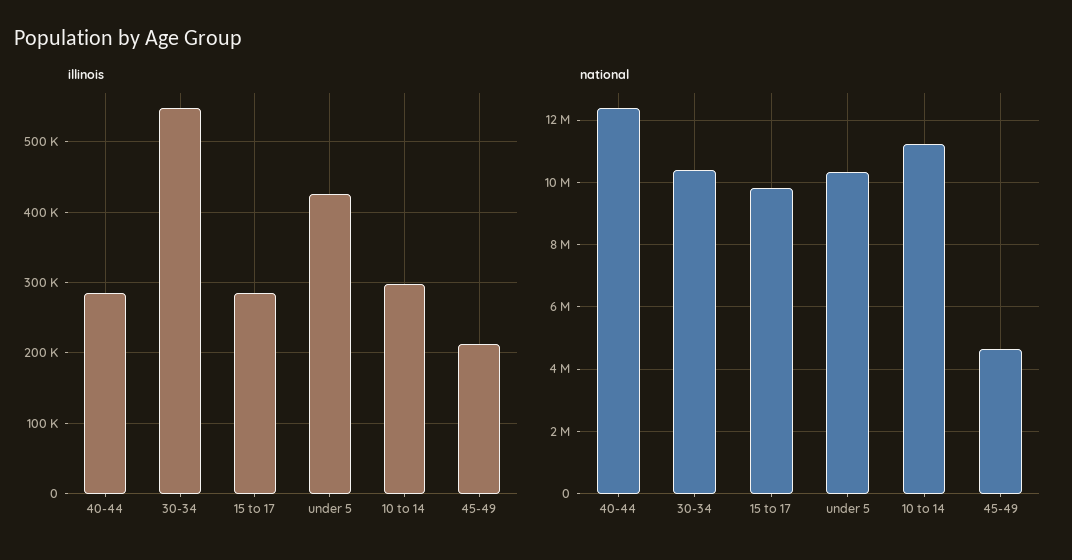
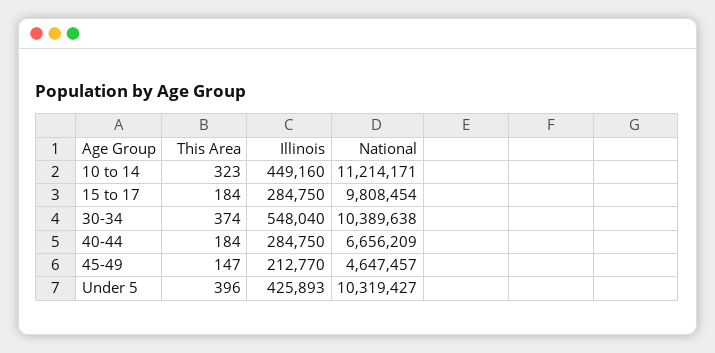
  {
    "illinois": {
      "40-44": 284750,
      "30-34": 548040,
      "15 to 17": 284750,
      "under 5": 425893,
-     "10 to 14": 300000,
+     "10 to 14": 449160,
      "45-49": 212770
    },
    "national": {
-     "40-44": 12400000,
+     "40-44": 6656209,
      "30-34": 10389638,
      "15 to 17": 9808454,
      "under 5": 10319427,
      "10 to 14": 11214171,
      "45-49": 4647457
-   }
+   },
+   "This Area": {
+     "10 to 14": 323,
+     "15 to 17": 184,
+     "30-34": 374,
+     "40-44": 184,
+     "45-49": 147,
+     "under 5": 396
+   }
  }

